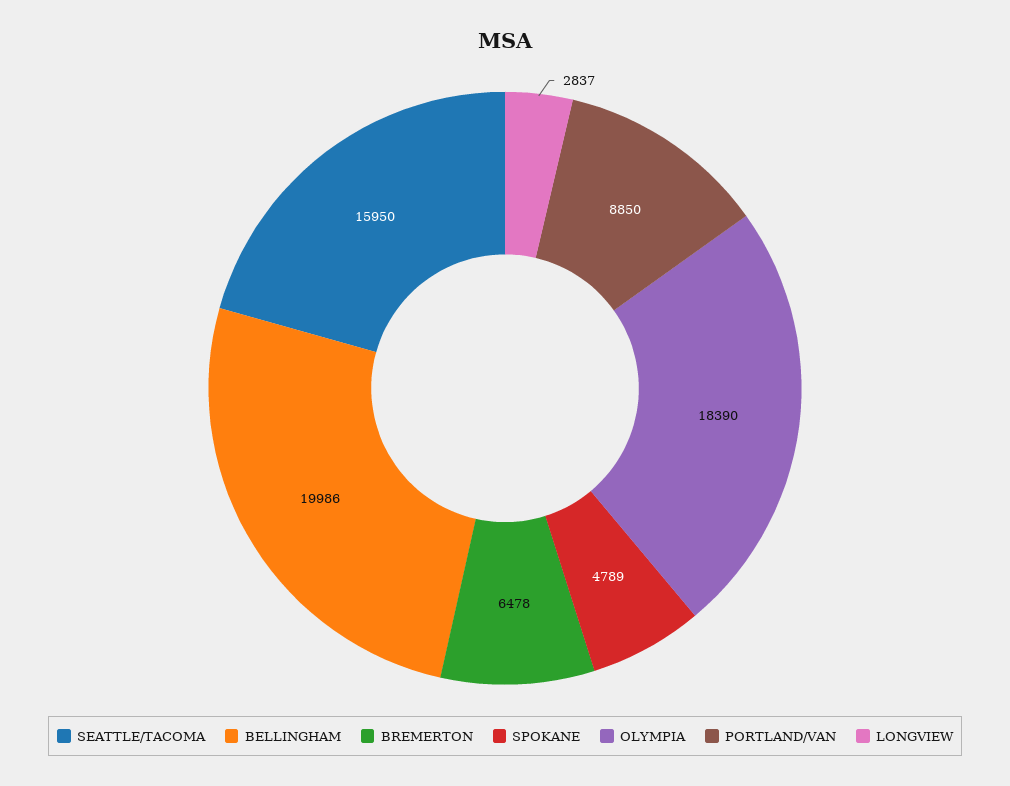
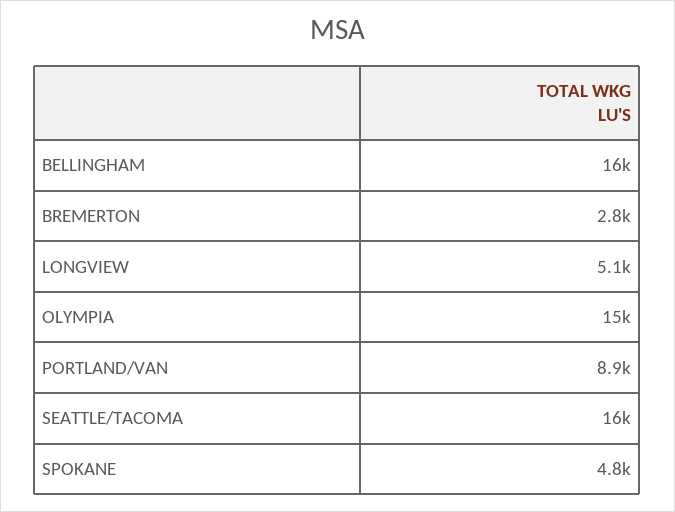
  {
    "SEATTLE/TACOMA": 15950,
-   "BELLINGHAM": 19986,
+   "BELLINGHAM": 16000,
-   "BREMERTON": 6478,
+   "BREMERTON": 2800,
    "SPOKANE": 4789,
-   "OLYMPIA": 18390,
+   "OLYMPIA": 15000,
    "PORTLAND/VAN": 8850,
-   "LONGVIEW": 2837
+   "LONGVIEW": 5100
  }

